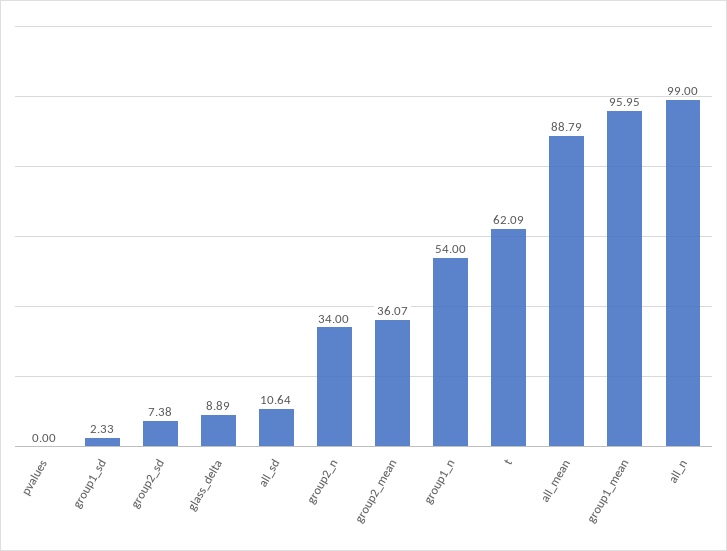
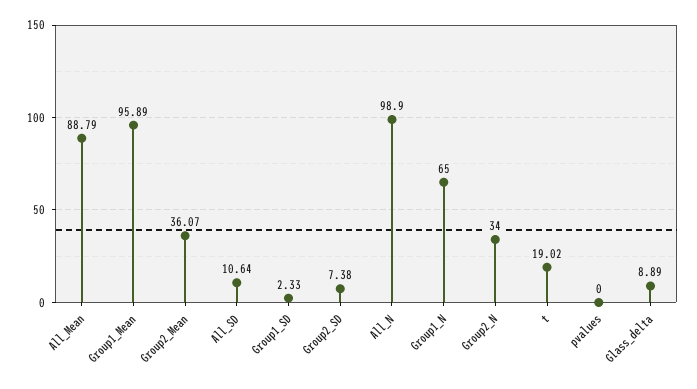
  {
    "pvalues": 0,
    "group1_sd": 2.33,
    "group2_sd": 7.38,
    "glass_delta": 8.89,
    "all_sd": 10.64,
    "group2_n": 34,
    "group2_mean": 36.07,
-   "group1_n": 54,
+   "group1_n": 65,
-   "t": 62.09,
+   "t": 19.02,
    "all_mean": 88.79,
-   "group1_mean": 95.95,
+   "group1_mean": 95.89,
-   "all_n": 99
+   "all_n": 98.9
  }

